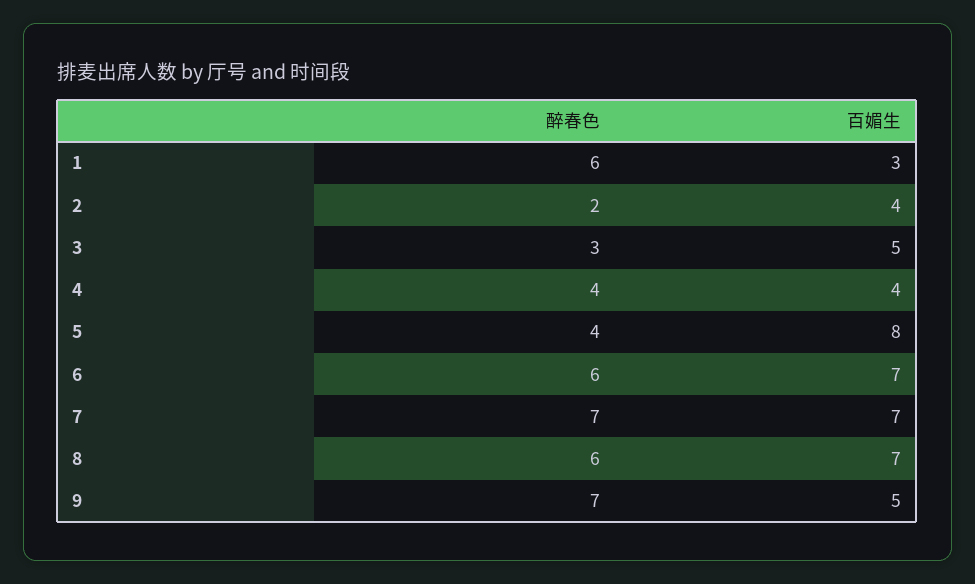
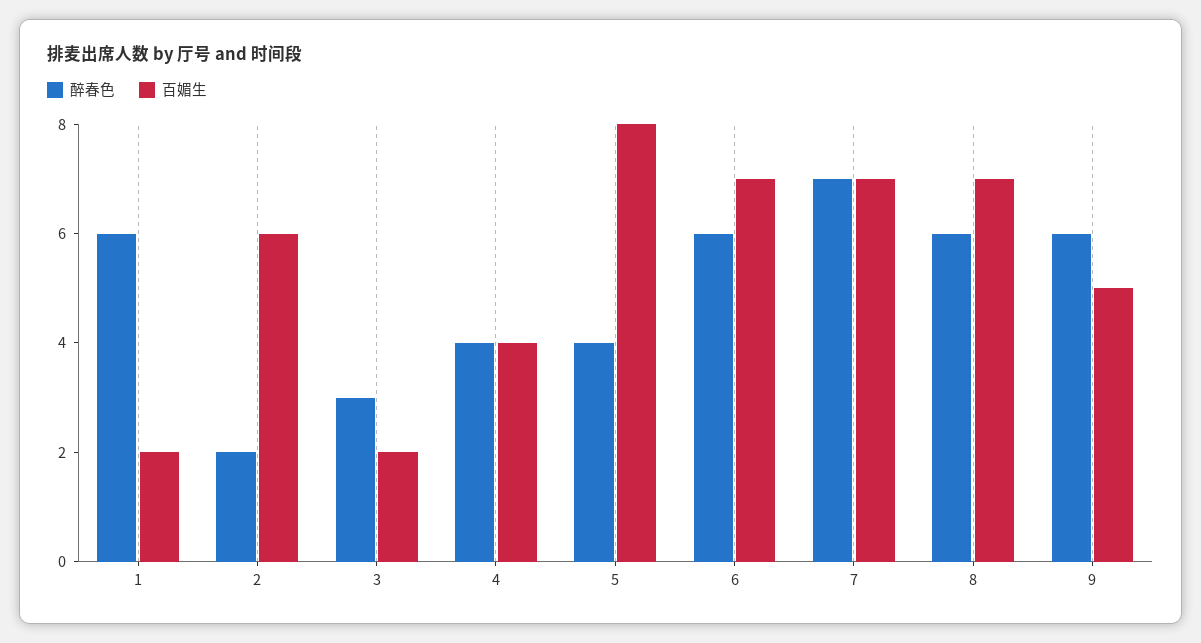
  {
    "醉春色": {
      "1": 6,
      "2": 2,
      "3": 3,
      "4": 4,
      "5": 4,
      "6": 6,
      "7": 7,
      "8": 6,
-     "9": 7
+     "9": 6
    },
    "百媚生": {
-     "1": 3,
+     "1": 2,
-     "2": 4,
+     "2": 6,
-     "3": 5,
+     "3": 2,
      "4": 4,
      "5": 8,
      "6": 7,
      "7": 7,
      "8": 7,
      "9": 5
    }
  }

